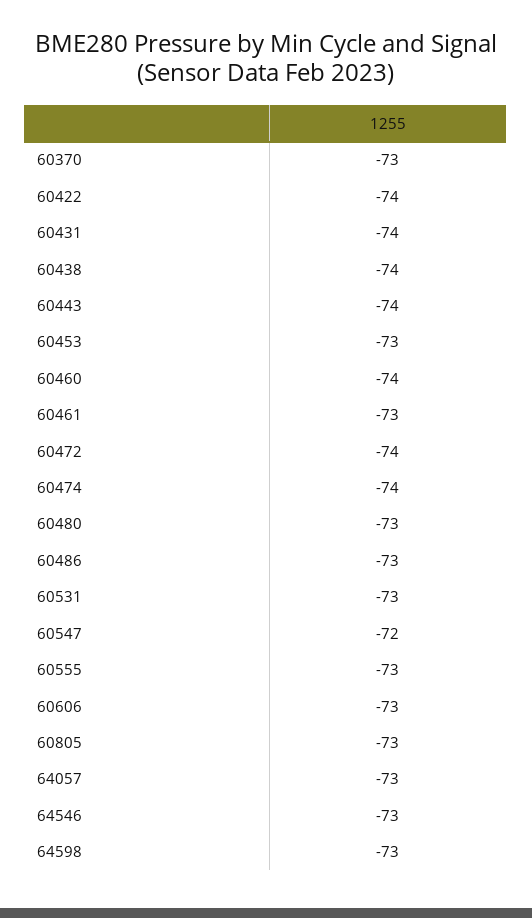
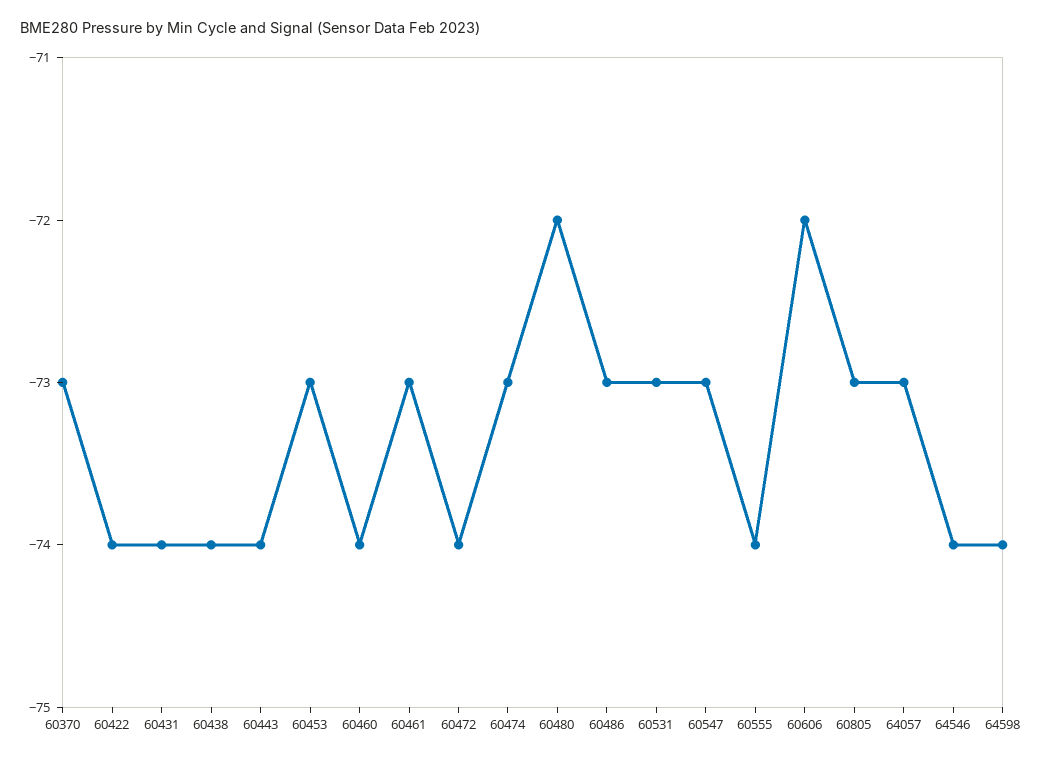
  {
    "60370": -73,
    "60422": -74,
    "60431": -74,
    "60438": -74,
    "60443": -74,
    "60453": -73,
    "60460": -74,
    "60461": -73,
    "60472": -74,
-   "60474": -74,
+   "60474": -73,
-   "60480": -73,
+   "60480": -72,
    "60486": -73,
    "60531": -73,
-   "60547": -72,
+   "60547": -73,
-   "60555": -73,
+   "60555": -74,
-   "60606": -73,
+   "60606": -72,
    "60805": -73,
    "64057": -73,
-   "64546": -73,
+   "64546": -74,
-   "64598": -73
+   "64598": -74
  }

